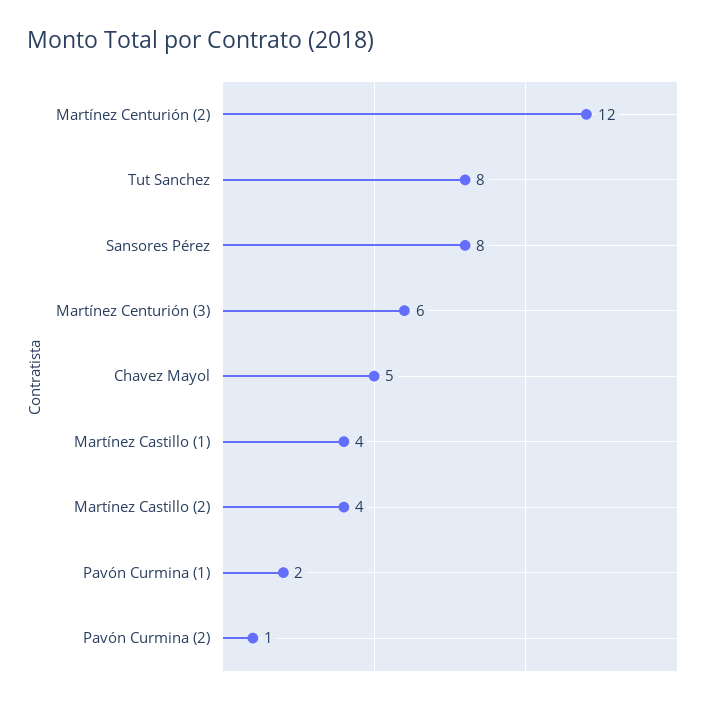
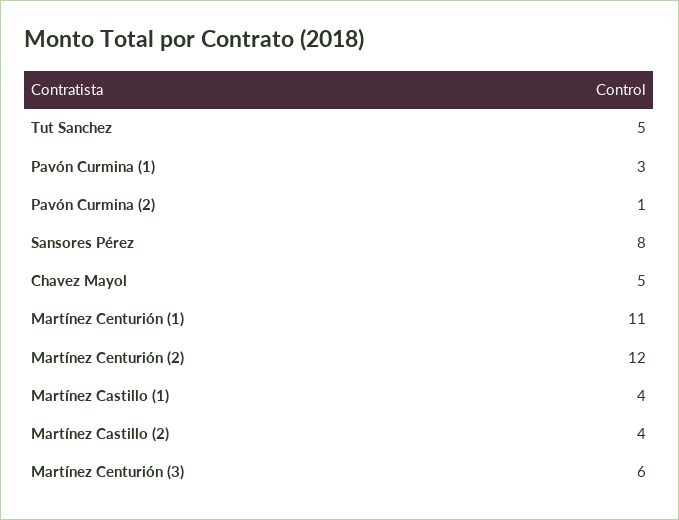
  {
    "Martínez Centurión (2)": 12,
-   "Tut Sanchez": 8,
+   "Tut Sanchez": 5,
    "Sansores Pérez": 8,
    "Martínez Centurión (3)": 6,
    "Chavez Mayol": 5,
    "Martínez Castillo (1)": 4,
    "Martínez Castillo (2)": 4,
-   "Pavón Curmina (1)": 2,
+   "Pavón Curmina (1)": 3,
-   "Pavón Curmina (2)": 1
+   "Pavón Curmina (2)": 1,
+   "Martínez Centurión (1)": 11
  }

